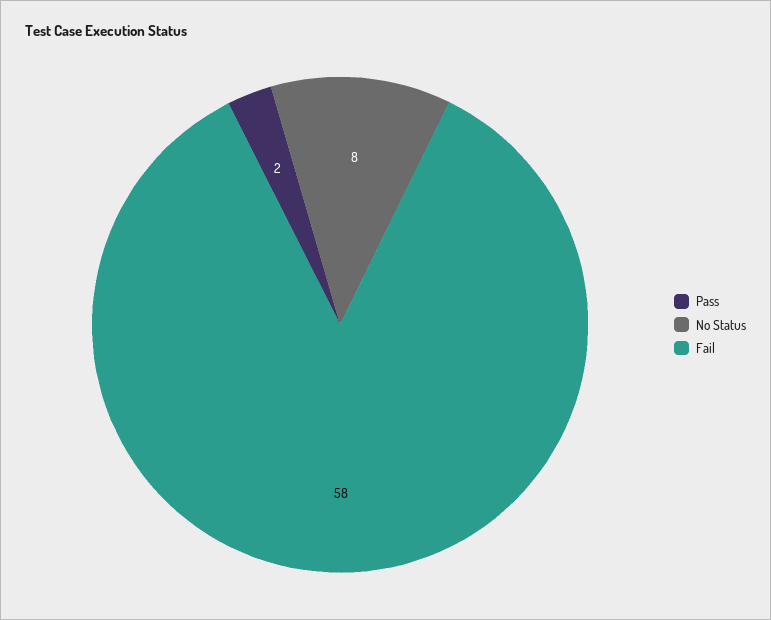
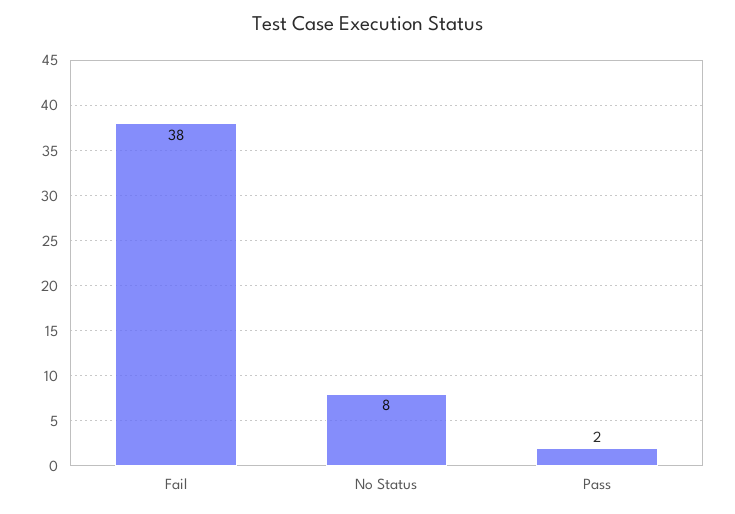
  {
    "Pass": 2,
    "No Status": 8,
-   "Fail": 58
+   "Fail": 38
  }

